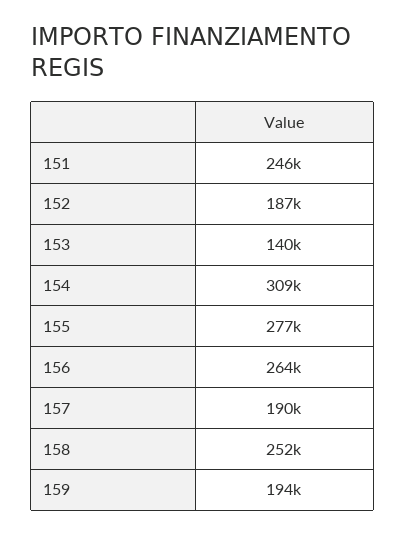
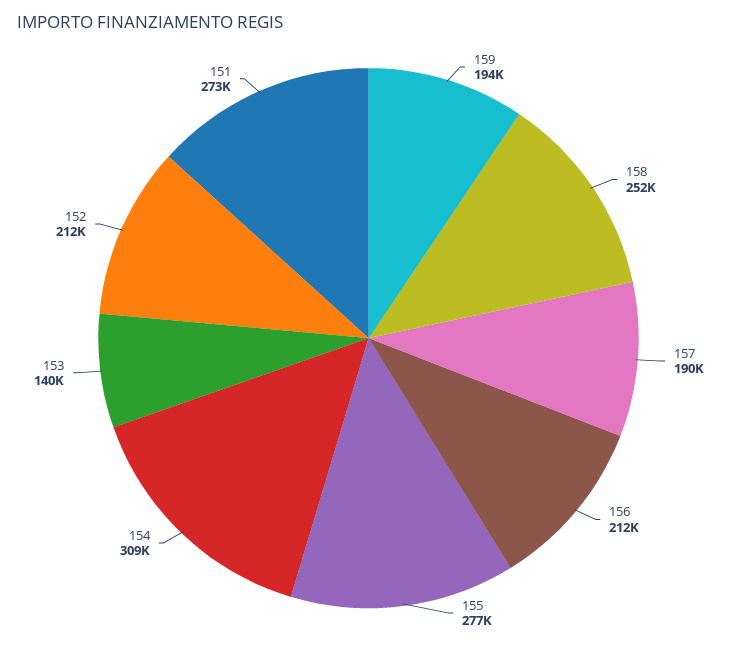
  {
-   "151": 246000,
+   "151": 273000,
-   "152": 187000,
+   "152": 212000,
    "153": 140000,
    "154": 309000,
    "155": 277000,
-   "156": 264000,
+   "156": 212000,
    "157": 190000,
    "158": 252000,
    "159": 194000
  }

